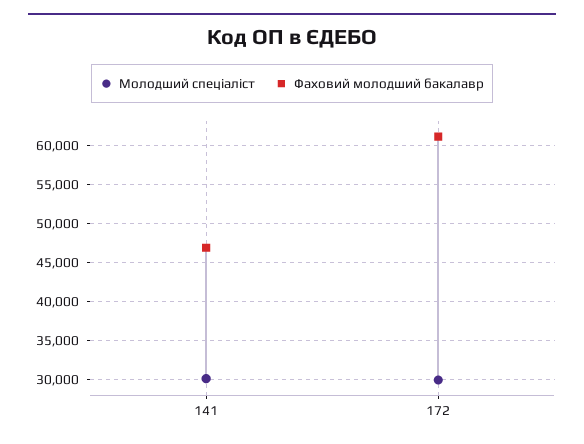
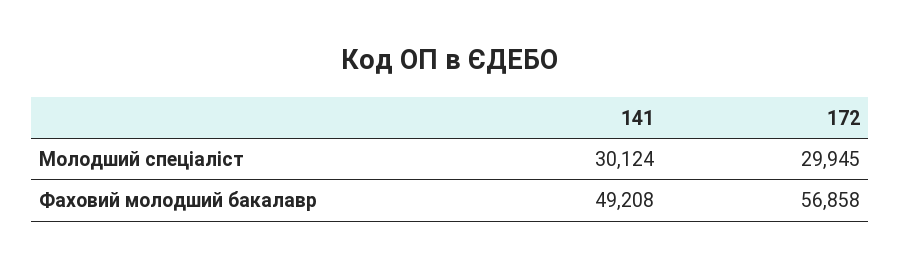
  {
    "Молодший спеціаліст": {
      "141": 30124,
      "172": 29945
    },
    "Фаховий молодший бакалавр": {
-     "141": 47000,
+     "141": 49208,
-     "172": 61000
+     "172": 56858
    }
  }

